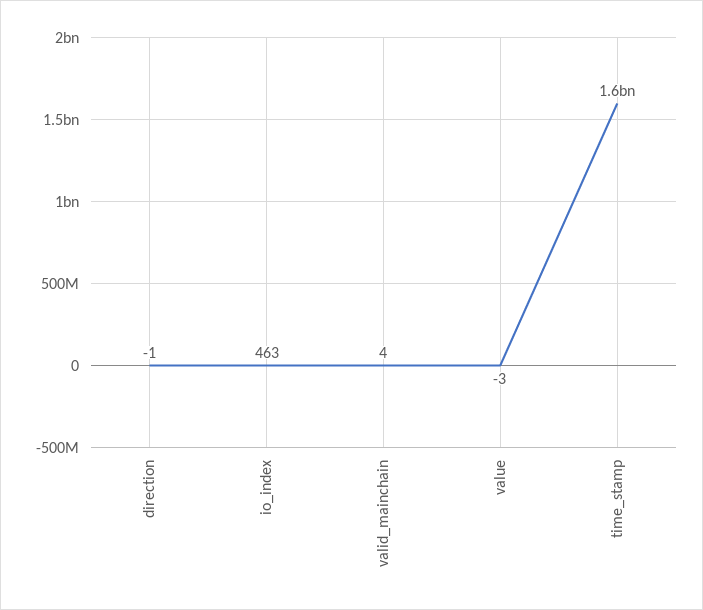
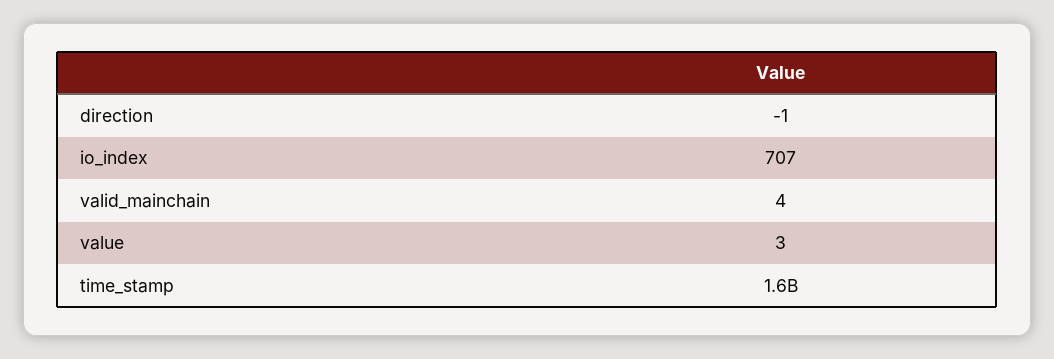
  {
    "direction": -1,
-   "io_index": 463,
+   "io_index": 707,
    "valid_mainchain": 4,
-   "value": -3,
+   "value": 3,
    "time_stamp": 1600000000
  }

